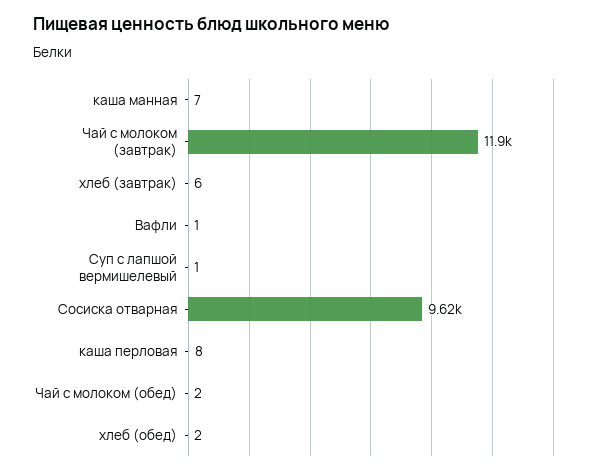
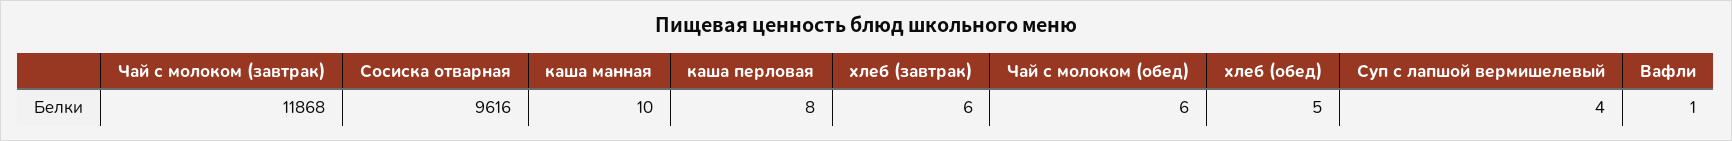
  {
-   "каша манная": 7,
+   "каша манная": 10,
    "Чай с молоком (завтрак)": 11868,
    "хлеб (завтрак)": 6,
    "Вафли": 1,
-   "Суп с лапшой вермишелевый": 1,
+   "Суп с лапшой вермишелевый": 4,
    "Сосиска отварная": 9616,
    "каша перловая": 8,
-   "Чай с молоком (обед)": 2,
+   "Чай с молоком (обед)": 6,
-   "хлеб (обед)": 2
+   "хлеб (обед)": 5
  }

